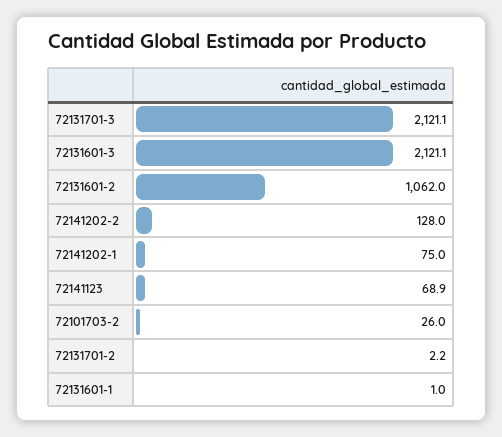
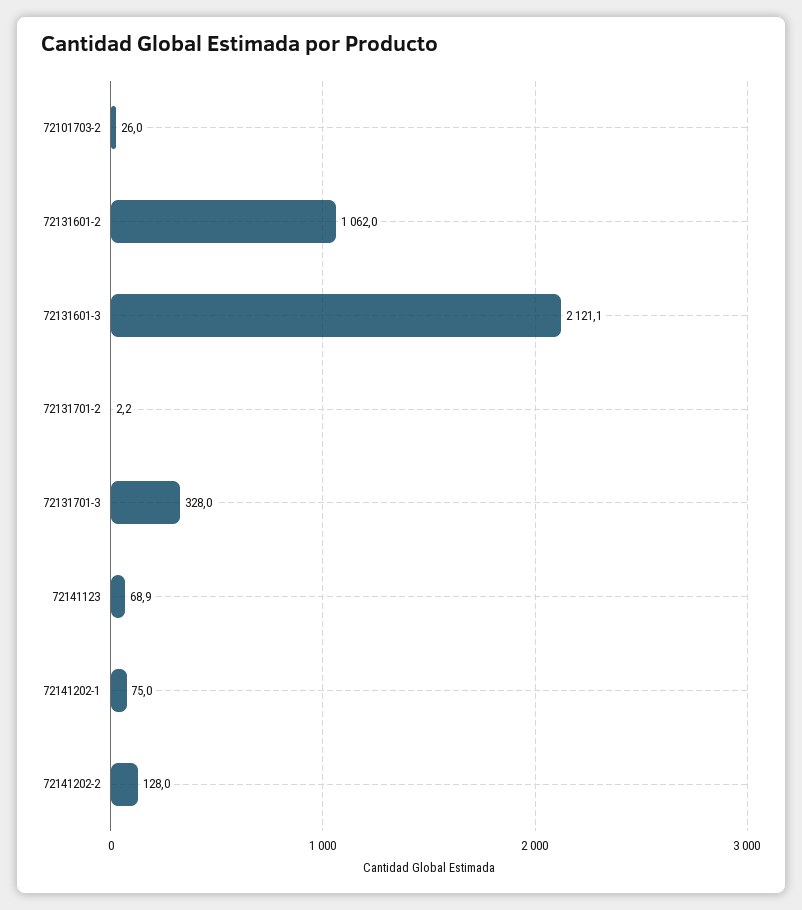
  {
-   "72131701-3": 2121.1,
+   "72131701-3": 328,
    "72131601-3": 2121.1,
    "72131601-2": 1062,
    "72141202-2": 128,
    "72141202-1": 75,
    "72141123": 68.9,
    "72101703-2": 26,
-   "72131701-2": 2.2,
+   "72131701-2": 2.2
-   "72131601-1": 1
  }

